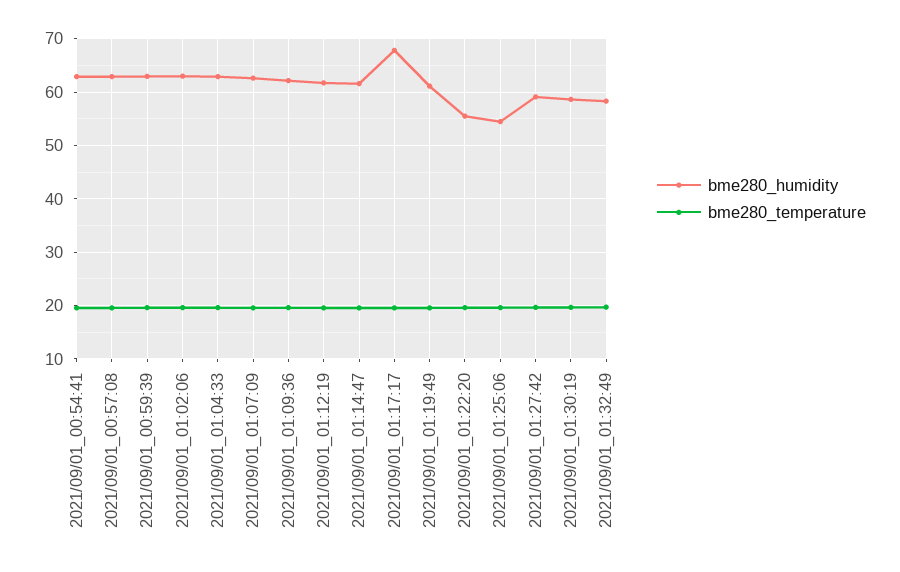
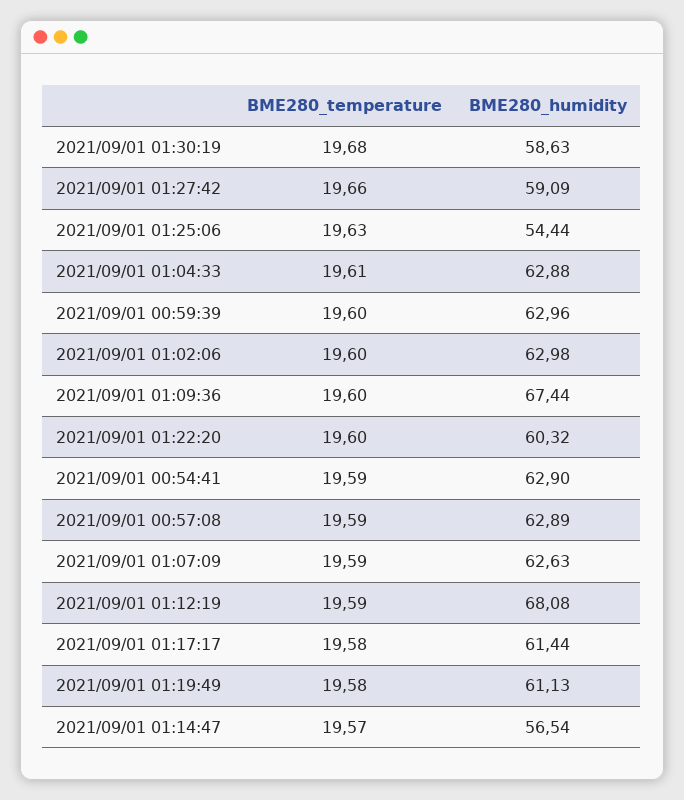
  {
    "bme280_humidity": {
      "2021/09/01_00:54:41": 62.9,
      "2021/09/01_00:57:08": 62.89,
      "2021/09/01_00:59:39": 62.96,
      "2021/09/01_01:02:06": 62.98,
      "2021/09/01_01:04:33": 62.88,
      "2021/09/01_01:07:09": 62.63,
-     "2021/09/01_01:09:36": 62,
+     "2021/09/01_01:09:36": 67.44,
-     "2021/09/01_01:12:19": 62,
+     "2021/09/01_01:12:19": 68.08,
-     "2021/09/01_01:14:47": 62,
+     "2021/09/01_01:14:47": 56.54,
-     "2021/09/01_01:17:17": 68,
+     "2021/09/01_01:17:17": 61.44,
      "2021/09/01_01:19:49": 61.13,
-     "2021/09/01_01:22:20": 56,
+     "2021/09/01_01:22:20": 60.32,
      "2021/09/01_01:25:06": 54.44,
      "2021/09/01_01:27:42": 59.09,
-     "2021/09/01_01:30:19": 58.63,
+     "2021/09/01_01:30:19": 58.63
-     "2021/09/01_01:32:49": 58
    },
    "bme280_temperature": {
      "2021/09/01_00:54:41": 19.59,
      "2021/09/01_00:57:08": 19.59,
      "2021/09/01_00:59:39": 19.6,
      "2021/09/01_01:02:06": 19.6,
      "2021/09/01_01:04:33": 19.61,
      "2021/09/01_01:07:09": 19.59,
      "2021/09/01_01:09:36": 19.6,
      "2021/09/01_01:12:19": 19.59,
      "2021/09/01_01:14:47": 19.57,
      "2021/09/01_01:17:17": 19.58,
      "2021/09/01_01:19:49": 19.58,
      "2021/09/01_01:22:20": 19.6,
      "2021/09/01_01:25:06": 19.63,
      "2021/09/01_01:27:42": 19.66,
-     "2021/09/01_01:30:19": 19.68,
+     "2021/09/01_01:30:19": 19.68
-     "2021/09/01_01:32:49": 20
    }
  }

